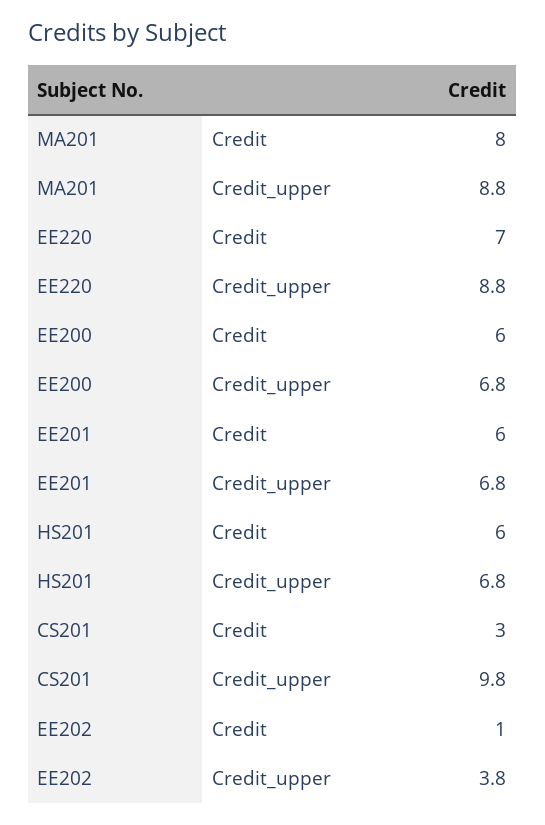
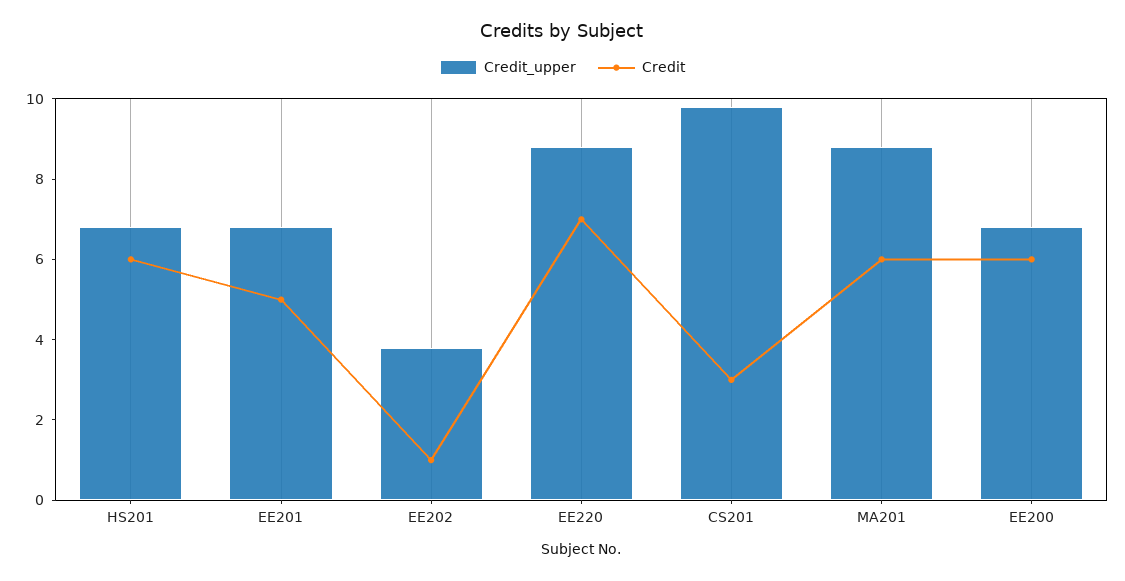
  {
    "Credit": {
-     "MA201": 8,
+     "MA201": 6,
      "EE220": 7,
      "EE200": 6,
-     "EE201": 6,
+     "EE201": 5,
      "HS201": 6,
      "CS201": 3,
      "EE202": 1
    },
    "Credit_upper": {
      "MA201": 8.8,
      "EE220": 8.8,
      "EE200": 6.8,
      "EE201": 6.8,
      "HS201": 6.8,
      "CS201": 9.8,
      "EE202": 3.8
    }
  }

